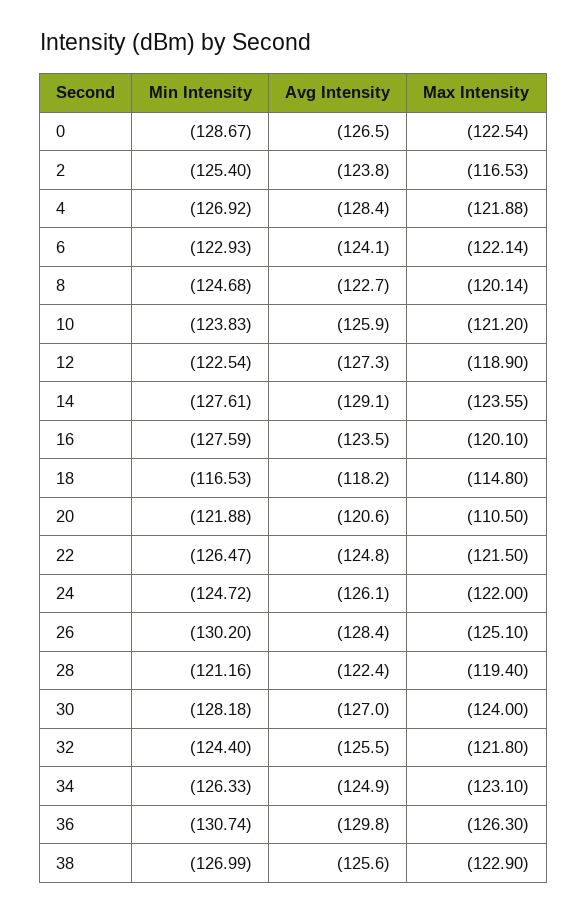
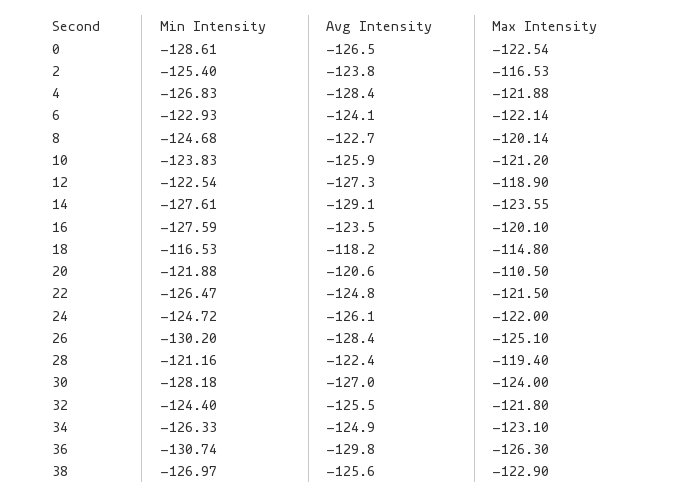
  {
    "Min Intensity": {
-     "0": -128.67,
+     "0": -128.61,
      "2": -125.4,
-     "4": -126.92,
+     "4": -126.83,
      "6": -122.93,
      "8": -124.68,
      "10": -123.83,
      "12": -122.54,
      "14": -127.61,
      "16": -127.59,
      "18": -116.53,
      "20": -121.88,
      "22": -126.47,
      "24": -124.72,
      "26": -130.2,
      "28": -121.16,
      "30": -128.18,
      "32": -124.4,
      "34": -126.33,
      "36": -130.74,
-     "38": -126.99
+     "38": -126.97
    },
    "Avg Intensity": {
      "0": -126.5,
      "2": -123.8,
      "4": -128.4,
      "6": -124.1,
      "8": -122.7,
      "10": -125.9,
      "12": -127.3,
      "14": -129.1,
      "16": -123.5,
      "18": -118.2,
      "20": -120.6,
      "22": -124.8,
      "24": -126.1,
      "26": -128.4,
      "28": -122.4,
      "30": -127,
      "32": -125.5,
      "34": -124.9,
      "36": -129.8,
      "38": -125.6
    },
    "Max Intensity": {
      "0": -122.54,
      "2": -116.53,
      "4": -121.88,
      "6": -122.14,
      "8": -120.14,
      "10": -121.2,
      "12": -118.9,
      "14": -123.55,
      "16": -120.1,
      "18": -114.8,
      "20": -110.5,
      "22": -121.5,
      "24": -122,
      "26": -125.1,
      "28": -119.4,
      "30": -124,
      "32": -121.8,
      "34": -123.1,
      "36": -126.3,
      "38": -122.9
    }
  }

